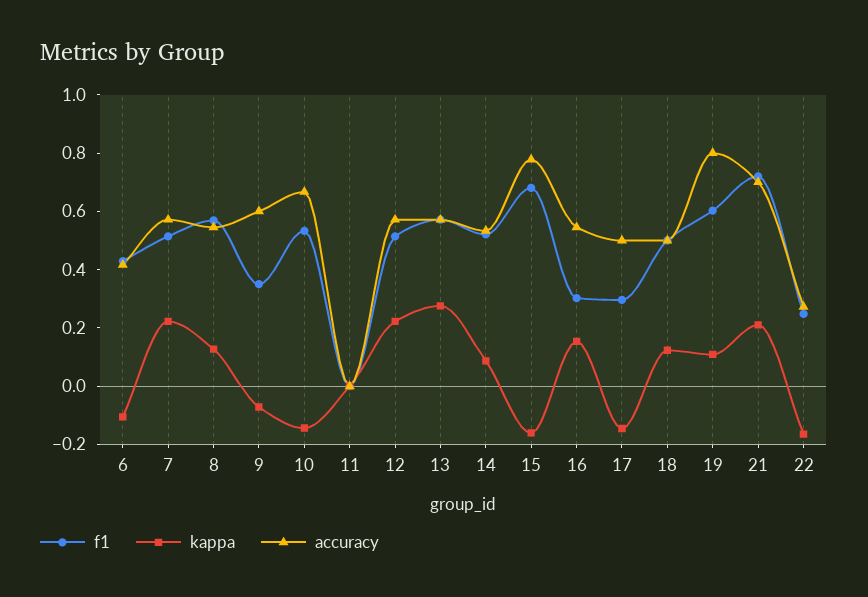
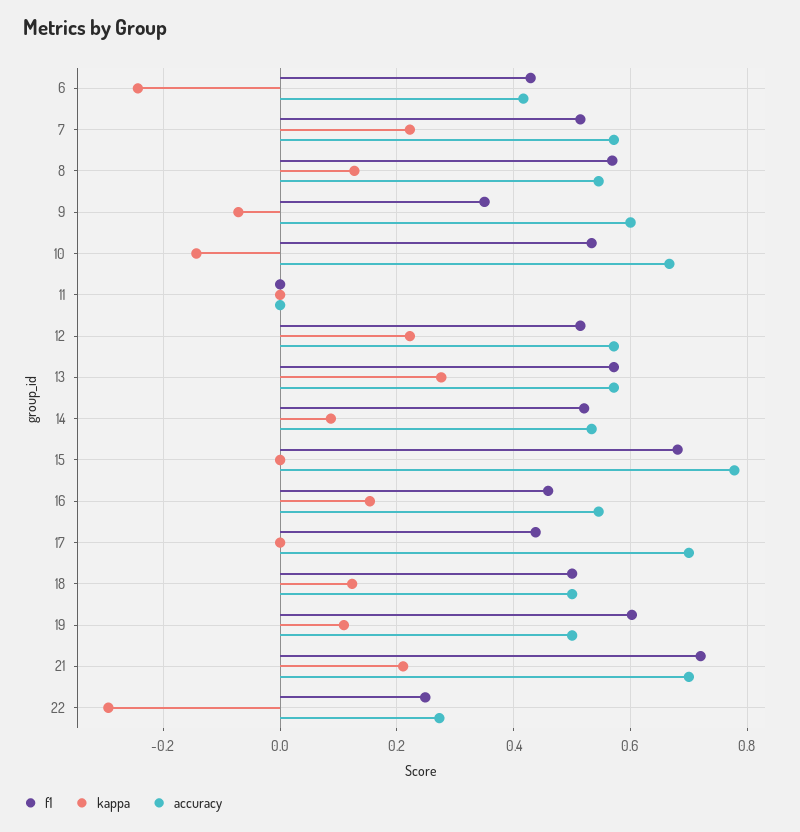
  {
    "f1": {
      "6": 0.42,
      "7": 0.52,
      "8": 0.56,
      "9": 0.36,
      "10": 0.54,
      "11": 0,
      "12": 0.52,
      "13": 0.58,
      "14": 0.52,
      "15": 0.68,
-     "16": 0.3,
+     "16": 0.46,
-     "17": 0.3,
+     "17": 0.44,
      "18": 0.5,
      "19": 0.6,
      "21": 0.72,
      "22": 0.24
    },
    "kappa": {
-     "6": -0.1,
+     "6": -0.24,
      "7": 0.22,
      "8": 0.12,
      "9": -0.08,
      "10": -0.14,
      "11": 0,
      "12": 0.22,
      "13": 0.28,
      "14": 0.08,
-     "15": -0.15,
+     "15": 0,
      "16": 0.16,
-     "17": -0.15,
+     "17": 0,
      "18": 0.12,
      "19": 0.1,
      "21": 0.22,
-     "22": -0.15
+     "22": -0.3
    },
    "accuracy": {
      "6": 0.42,
      "7": 0.58,
      "8": 0.54,
      "9": 0.6,
      "10": 0.66,
      "11": 0,
      "12": 0.58,
      "13": 0.58,
      "14": 0.54,
      "15": 0.78,
      "16": 0.54,
-     "17": 0.5,
+     "17": 0.7,
      "18": 0.5,
-     "19": 0.8,
+     "19": 0.5,
      "21": 0.7,
      "22": 0.28
    }
  }

